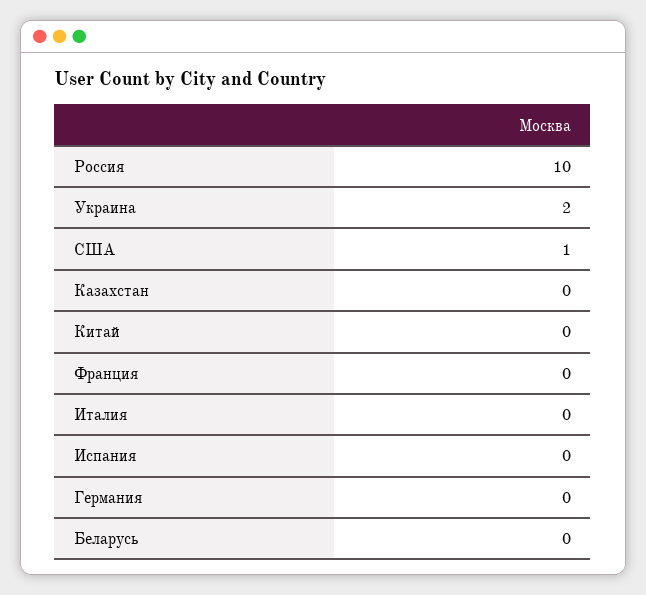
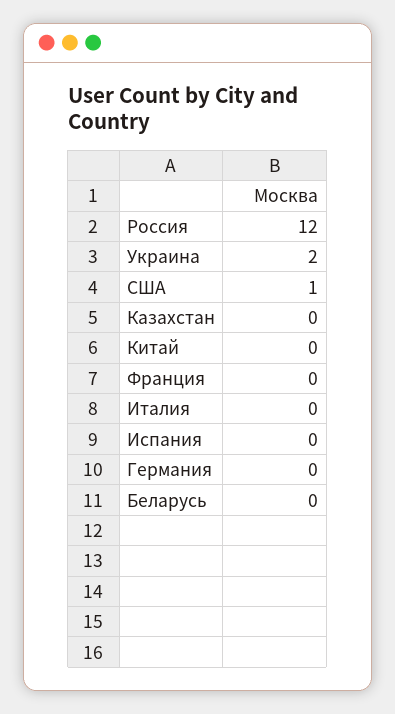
  {
-   "Россия": 10,
+   "Россия": 12,
    "Украина": 2,
    "США": 1,
    "Казахстан": 0,
    "Китай": 0,
    "Франция": 0,
    "Италия": 0,
    "Испания": 0,
    "Германия": 0,
    "Беларусь": 0
  }

